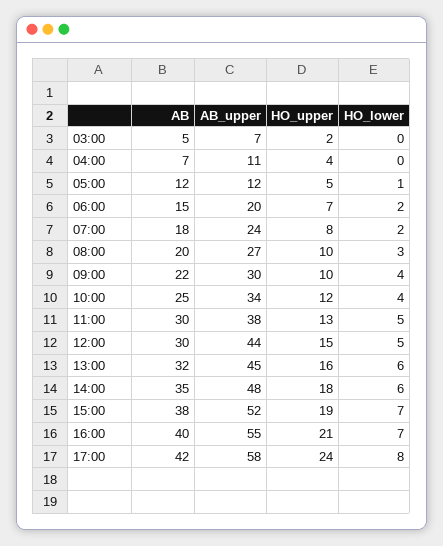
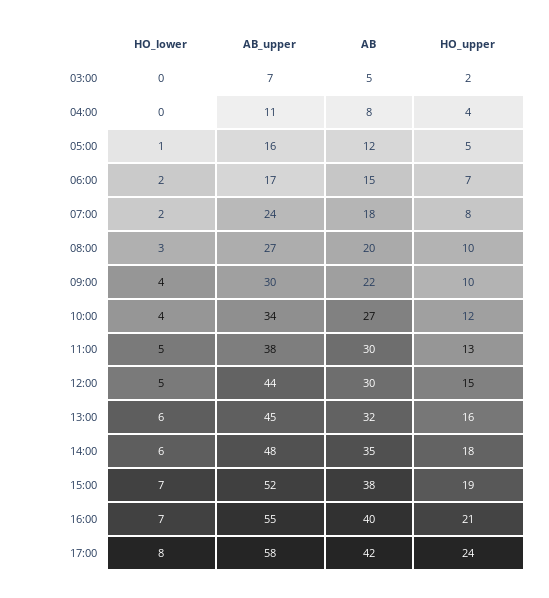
  {
    "AB": {
      "03:00": 5,
-     "04:00": 7,
+     "04:00": 8,
      "05:00": 12,
      "06:00": 15,
      "07:00": 18,
      "08:00": 20,
      "09:00": 22,
-     "10:00": 25,
+     "10:00": 27,
      "11:00": 30,
      "12:00": 30,
      "13:00": 32,
      "14:00": 35,
      "15:00": 38,
      "16:00": 40,
      "17:00": 42
    },
    "AB_upper": {
      "03:00": 7,
      "04:00": 11,
-     "05:00": 12,
+     "05:00": 16,
-     "06:00": 20,
+     "06:00": 17,
      "07:00": 24,
      "08:00": 27,
      "09:00": 30,
      "10:00": 34,
      "11:00": 38,
      "12:00": 44,
      "13:00": 45,
      "14:00": 48,
      "15:00": 52,
      "16:00": 55,
      "17:00": 58
    },
    "HO_upper": {
      "03:00": 2,
      "04:00": 4,
      "05:00": 5,
      "06:00": 7,
      "07:00": 8,
      "08:00": 10,
      "09:00": 10,
      "10:00": 12,
      "11:00": 13,
      "12:00": 15,
      "13:00": 16,
      "14:00": 18,
      "15:00": 19,
      "16:00": 21,
      "17:00": 24
    },
    "HO_lower": {
      "03:00": 0,
      "04:00": 0,
      "05:00": 1,
      "06:00": 2,
      "07:00": 2,
      "08:00": 3,
      "09:00": 4,
      "10:00": 4,
      "11:00": 5,
      "12:00": 5,
      "13:00": 6,
      "14:00": 6,
      "15:00": 7,
      "16:00": 7,
      "17:00": 8
    }
  }

